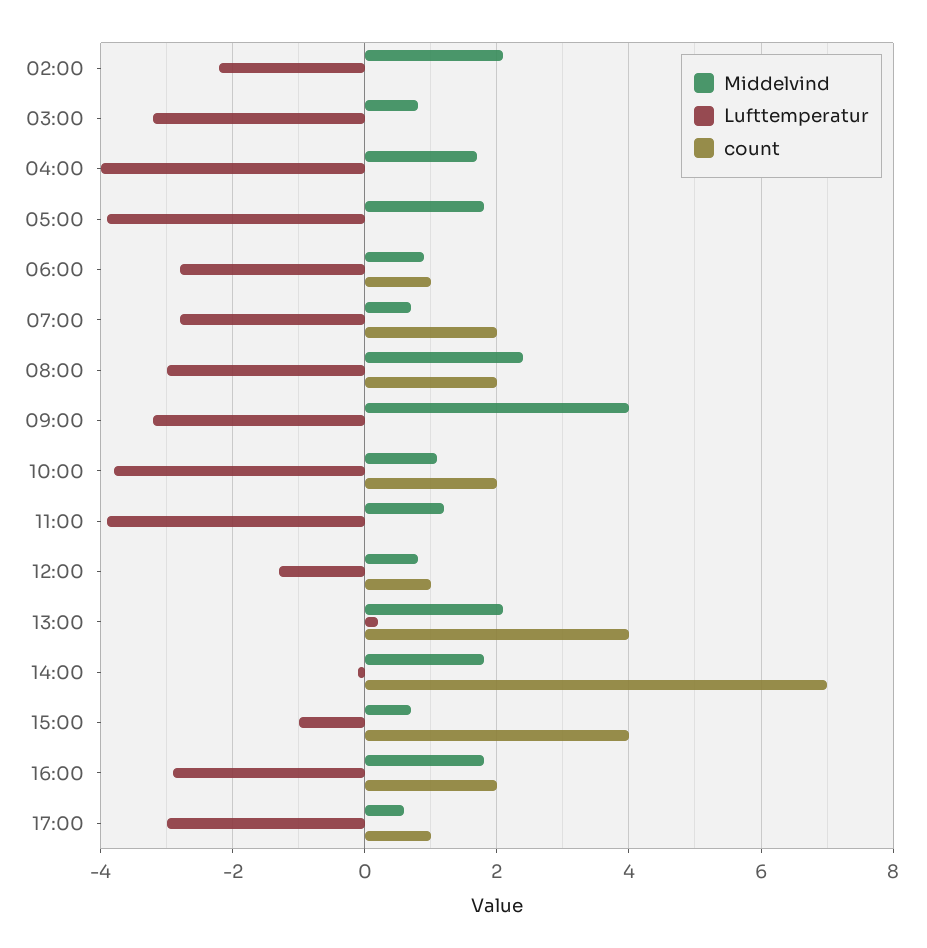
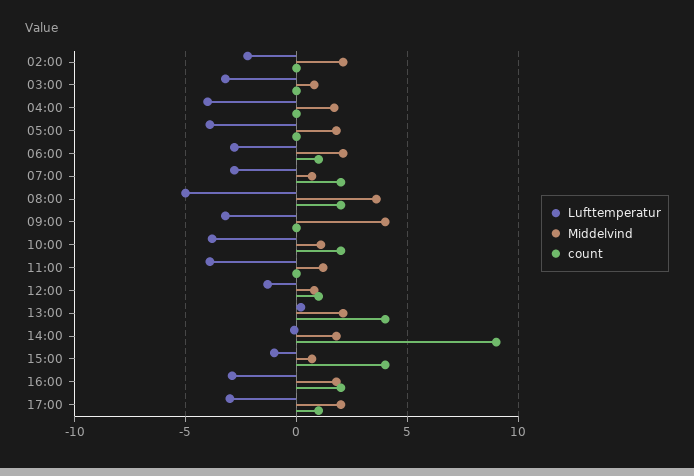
  {
    "Middelvind": {
      "02:00": 2,
      "03:00": 1,
      "04:00": 1.5,
      "05:00": 2,
-     "06:00": 1,
+     "06:00": 2,
      "07:00": 0.5,
-     "08:00": 2.5,
+     "08:00": 3.5,
      "09:00": 4,
      "10:00": 1,
      "11:00": 1,
      "12:00": 1,
      "13:00": 2,
      "14:00": 2,
      "15:00": 0.5,
      "16:00": 2,
-     "17:00": 0.5
+     "17:00": 2
    },
    "Lufttemperatur": {
      "02:00": -2,
      "03:00": -3,
      "04:00": -4,
      "05:00": -4,
      "06:00": -3,
      "07:00": -3,
-     "08:00": -3,
+     "08:00": -5,
      "09:00": -3,
      "10:00": -4,
      "11:00": -4,
      "12:00": -1.5,
      "13:00": 0,
      "14:00": 0,
      "15:00": -1,
      "16:00": -3,
      "17:00": -3
    },
    "count": {
      "02:00": 0,
      "03:00": 0,
      "04:00": 0,
      "05:00": 0,
      "06:00": 1,
      "07:00": 2,
      "08:00": 2,
      "09:00": 0,
      "10:00": 2,
      "11:00": 0,
      "12:00": 1,
      "13:00": 4,
-     "14:00": 7,
+     "14:00": 9,
      "15:00": 4,
      "16:00": 2,
      "17:00": 1
    }
  }

